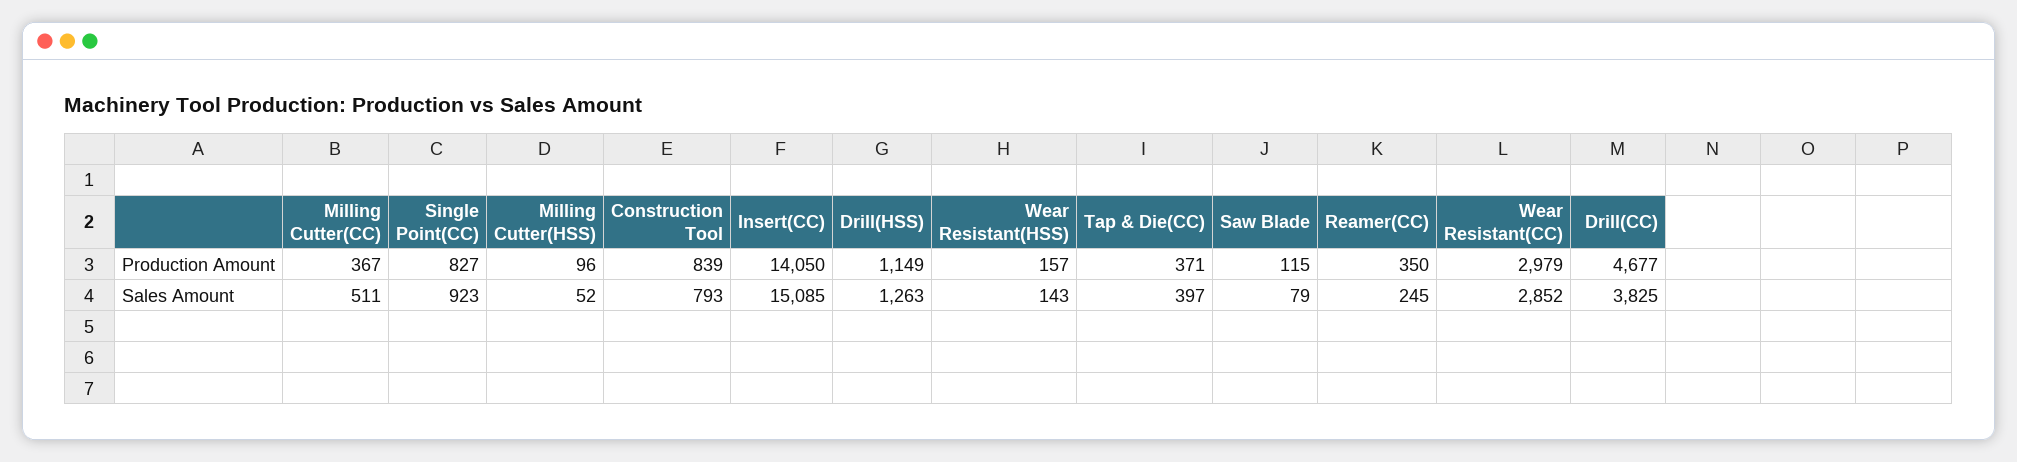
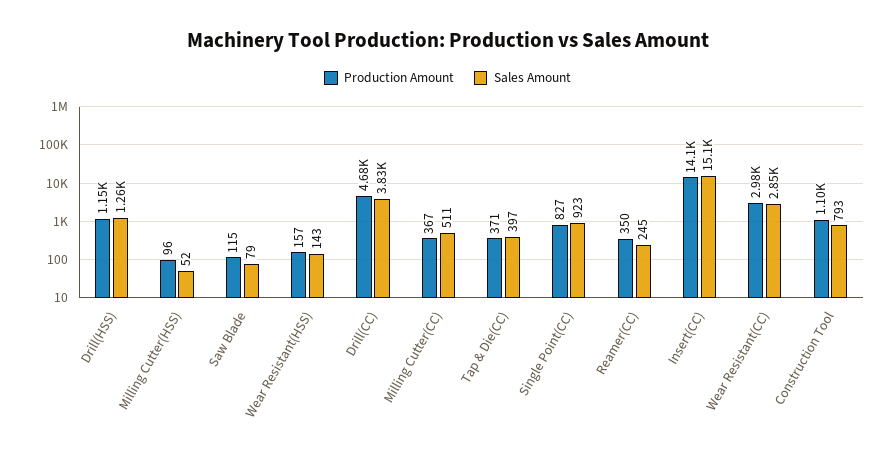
  {
    "Production Amount": {
      "Milling Cutter(CC)": 367,
      "Single Point(CC)": 827,
      "Milling Cutter(HSS)": 96,
-     "Construction Tool": 839,
+     "Construction Tool": 1100,
      "Insert(CC)": 14050,
      "Drill(HSS)": 1149,
      "Wear Resistant(HSS)": 157,
      "Tap & Die(CC)": 371,
      "Saw Blade": 115,
      "Reamer(CC)": 350,
      "Wear Resistant(CC)": 2979,
      "Drill(CC)": 4677
    },
    "Sales Amount": {
      "Milling Cutter(CC)": 511,
      "Single Point(CC)": 923,
      "Milling Cutter(HSS)": 52,
      "Construction Tool": 793,
      "Insert(CC)": 15085,
      "Drill(HSS)": 1263,
      "Wear Resistant(HSS)": 143,
      "Tap & Die(CC)": 397,
      "Saw Blade": 79,
      "Reamer(CC)": 245,
      "Wear Resistant(CC)": 2852,
      "Drill(CC)": 3825
    }
  }

